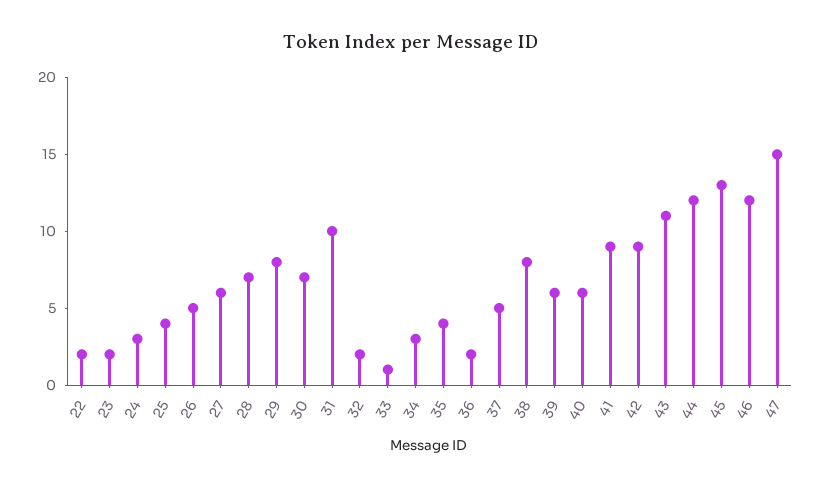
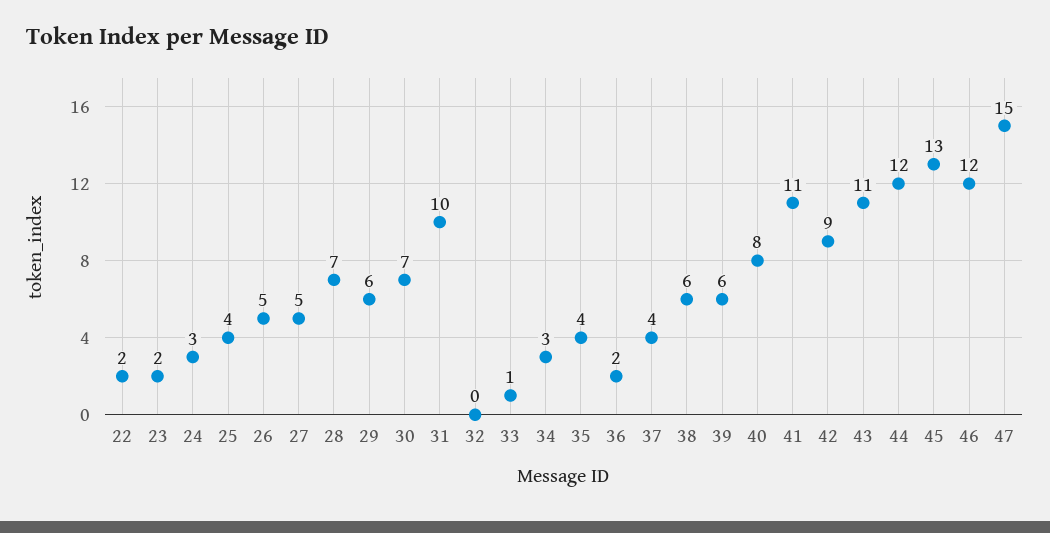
  {
    "22": 2,
    "23": 2,
    "24": 3,
    "25": 4,
    "26": 5,
-   "27": 6,
+   "27": 5,
    "28": 7,
-   "29": 8,
+   "29": 6,
    "30": 7,
    "31": 10,
-   "32": 2,
+   "32": 0,
    "33": 1,
    "34": 3,
    "35": 4,
    "36": 2,
-   "37": 5,
+   "37": 4,
-   "38": 8,
+   "38": 6,
    "39": 6,
-   "40": 6,
+   "40": 8,
-   "41": 9,
+   "41": 11,
    "42": 9,
    "43": 11,
    "44": 12,
    "45": 13,
    "46": 12,
    "47": 15
  }

